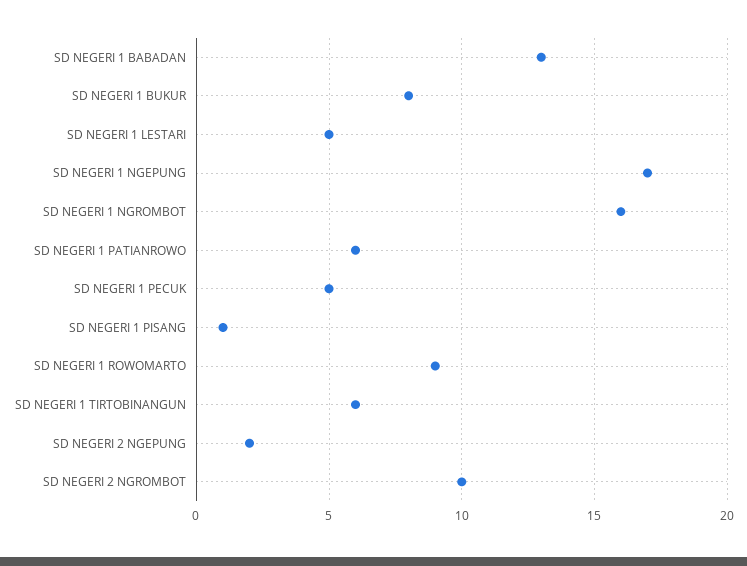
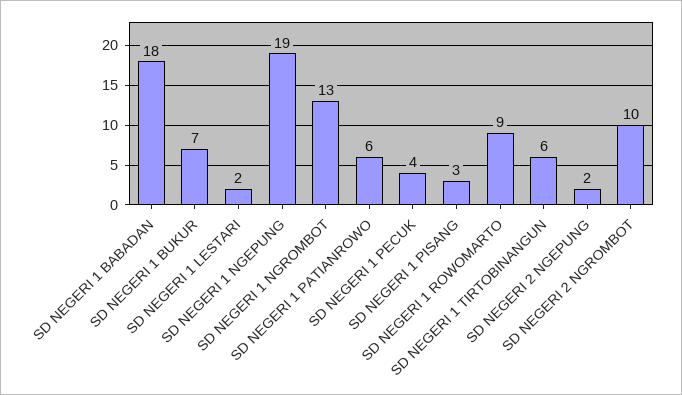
  {
-   "SD NEGERI 1 BABADAN": 13,
+   "SD NEGERI 1 BABADAN": 18,
-   "SD NEGERI 1 BUKUR": 8,
+   "SD NEGERI 1 BUKUR": 7,
-   "SD NEGERI 1 LESTARI": 5,
+   "SD NEGERI 1 LESTARI": 2,
-   "SD NEGERI 1 NGEPUNG": 17,
+   "SD NEGERI 1 NGEPUNG": 19,
-   "SD NEGERI 1 NGROMBOT": 16,
+   "SD NEGERI 1 NGROMBOT": 13,
    "SD NEGERI 1 PATIANROWO": 6,
-   "SD NEGERI 1 PECUK": 5,
+   "SD NEGERI 1 PECUK": 4,
-   "SD NEGERI 1 PISANG": 1,
+   "SD NEGERI 1 PISANG": 3,
    "SD NEGERI 1 ROWOMARTO": 9,
    "SD NEGERI 1 TIRTOBINANGUN": 6,
    "SD NEGERI 2 NGEPUNG": 2,
    "SD NEGERI 2 NGROMBOT": 10
  }

